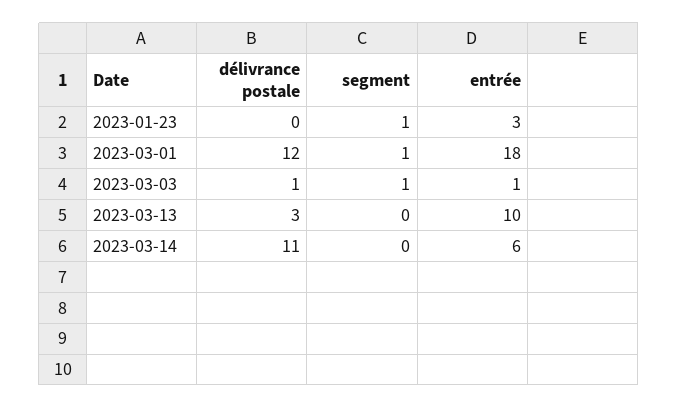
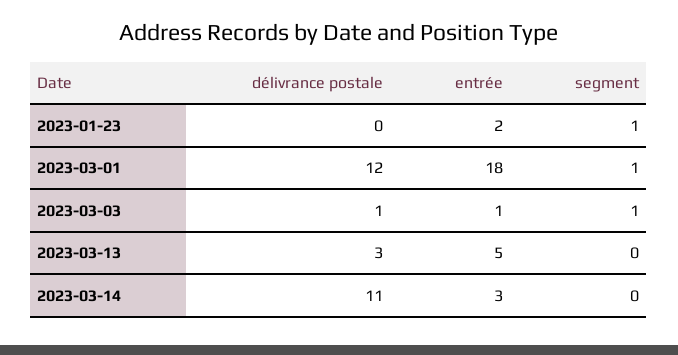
  {
    "délivrance postale": {
      "2023-01-23": 0,
      "2023-03-01": 12,
      "2023-03-03": 1,
      "2023-03-13": 3,
      "2023-03-14": 11
    },
    "segment": {
      "2023-01-23": 1,
      "2023-03-01": 1,
      "2023-03-03": 1,
      "2023-03-13": 0,
      "2023-03-14": 0
    },
    "entrée": {
-     "2023-01-23": 3,
+     "2023-01-23": 2,
      "2023-03-01": 18,
      "2023-03-03": 1,
-     "2023-03-13": 10,
+     "2023-03-13": 5,
-     "2023-03-14": 6
+     "2023-03-14": 3
    }
  }

